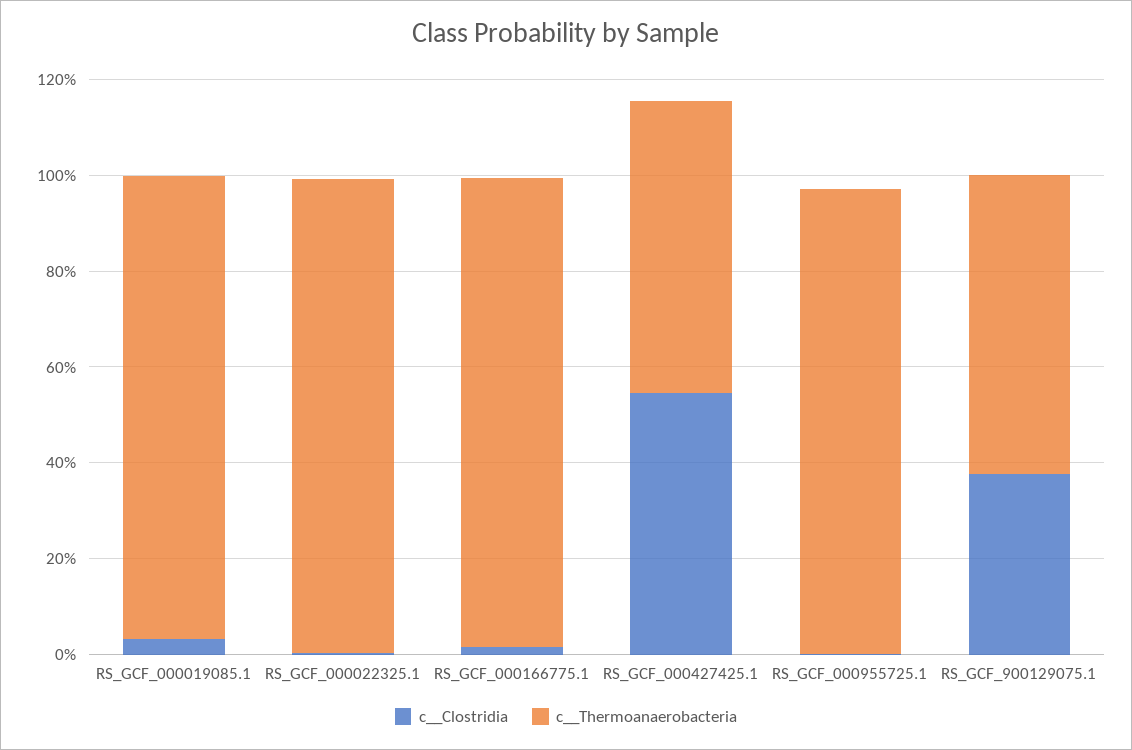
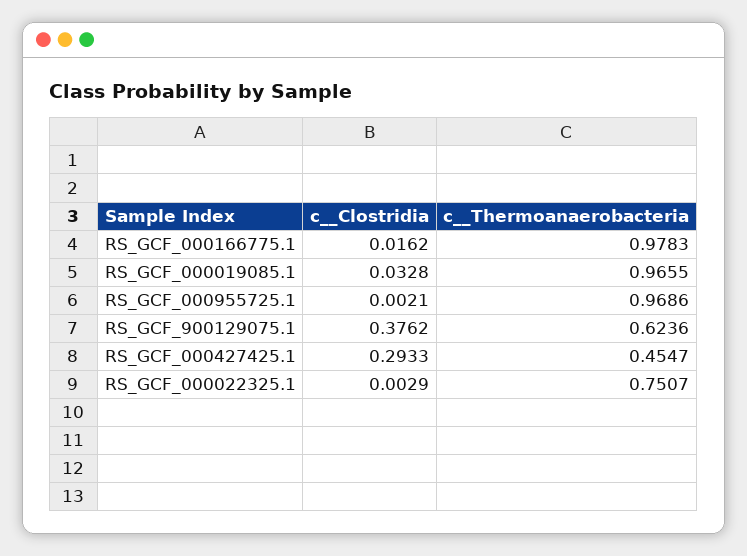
  {
    "c__Clostridia": {
      "RS_GCF_000019085.1": 0.0328,
      "RS_GCF_000022325.1": 0.0029,
      "RS_GCF_000166775.1": 0.0162,
-     "RS_GCF_000427425.1": 0.55,
+     "RS_GCF_000427425.1": 0.2933,
      "RS_GCF_000955725.1": 0.0021,
      "RS_GCF_900129075.1": 0.3762
    },
    "c__Thermoanaerobacteria": {
      "RS_GCF_000019085.1": 0.9655,
-     "RS_GCF_000022325.1": 1,
+     "RS_GCF_000022325.1": 0.7507,
      "RS_GCF_000166775.1": 0.9783,
-     "RS_GCF_000427425.1": 0.6,
+     "RS_GCF_000427425.1": 0.4547,
      "RS_GCF_000955725.1": 0.9686,
      "RS_GCF_900129075.1": 0.6236
    }
  }

